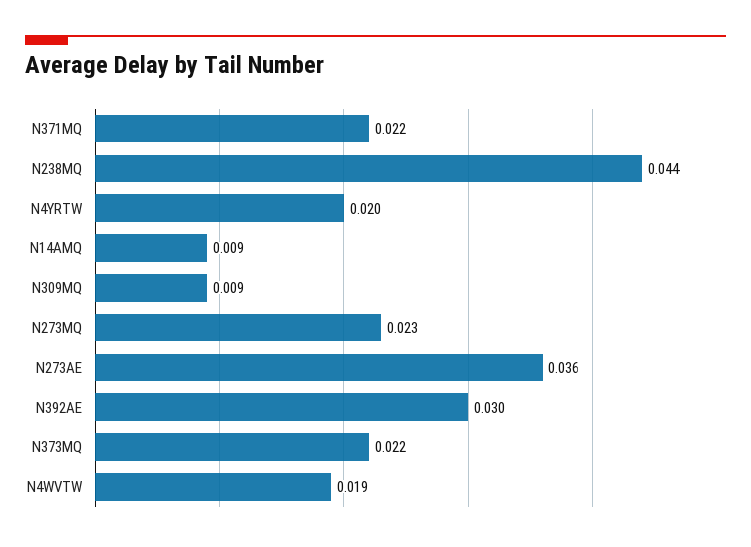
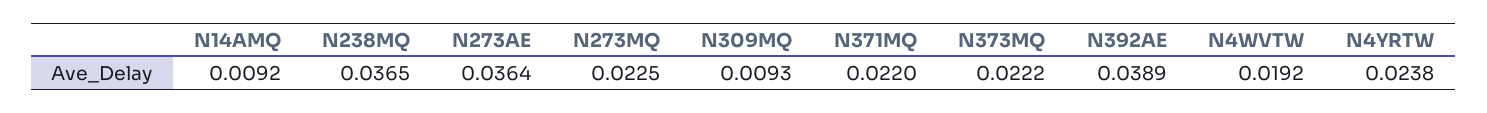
  {
    "N371MQ": 0.022,
-   "N238MQ": 0.044,
+   "N238MQ": 0.0365,
-   "N4YRTW": 0.02,
+   "N4YRTW": 0.0238,
    "N14AMQ": 0.0092,
    "N309MQ": 0.0093,
    "N273MQ": 0.0225,
    "N273AE": 0.0364,
-   "N392AE": 0.03,
+   "N392AE": 0.0389,
    "N373MQ": 0.0222,
    "N4WVTW": 0.0192
  }

